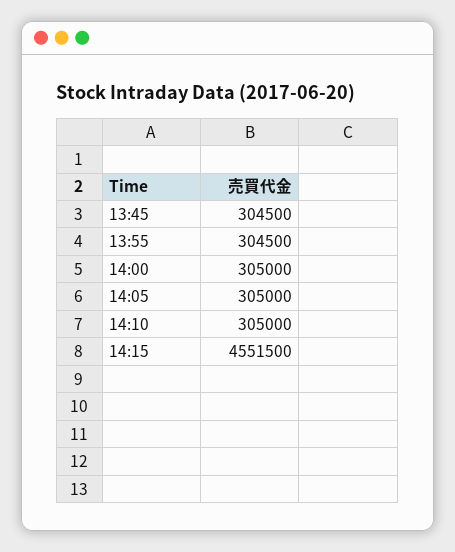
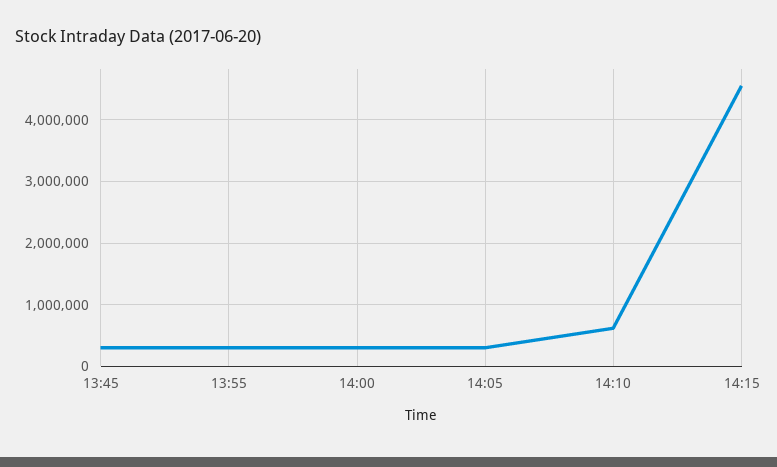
  {
    "13:45": 304500,
    "13:55": 304500,
    "14:00": 305000,
    "14:05": 305000,
-   "14:10": 305000,
+   "14:10": 600000,
    "14:15": 4551500
  }

